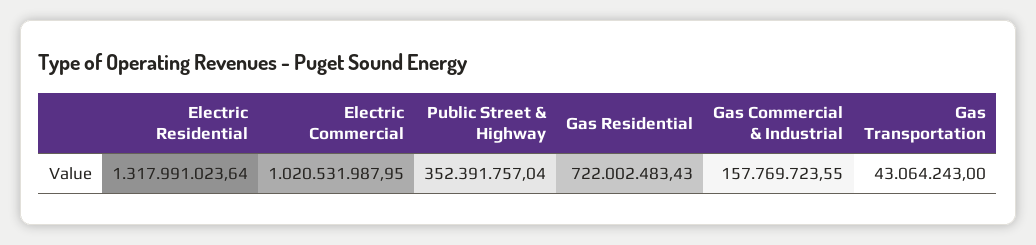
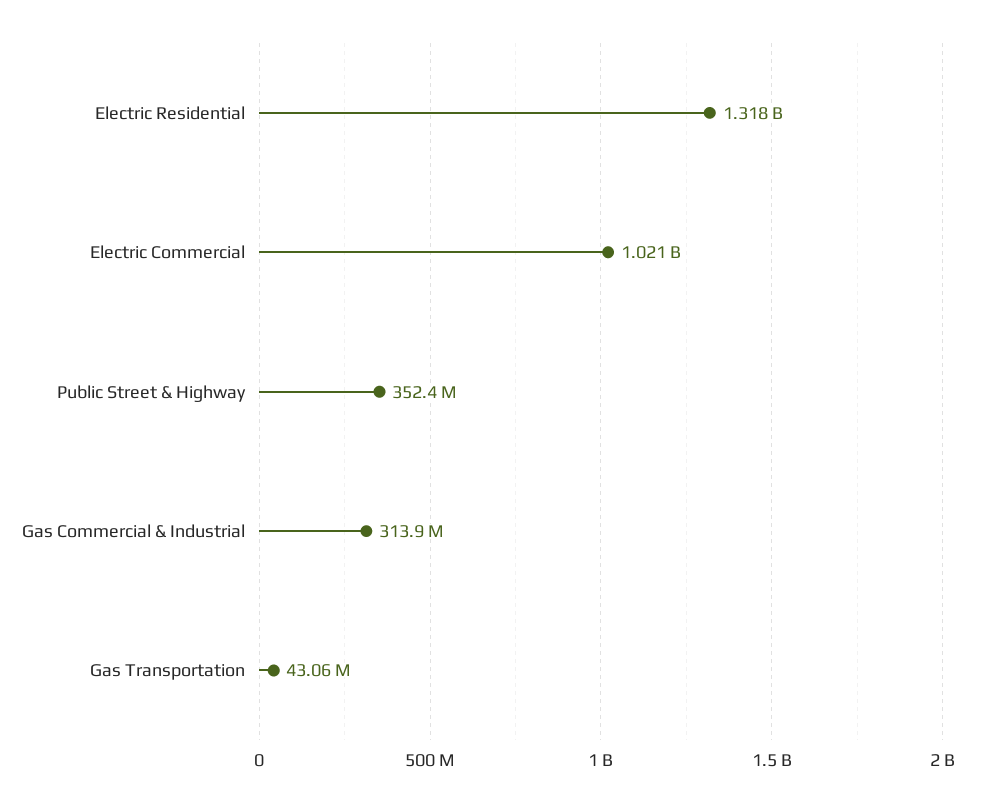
  {
    "Electric Residential": 1317991023.64,
    "Electric Commercial": 1020531987.95,
    "Public Street & Highway": 352391757.04,
-   "Gas Residential": 722002483.43,
-   "Gas Commercial & Industrial": 157769723.55,
+   "Gas Commercial & Industrial": 313900000,
    "Gas Transportation": 43064243
  }

